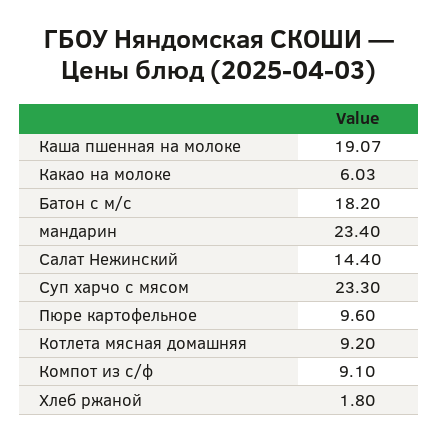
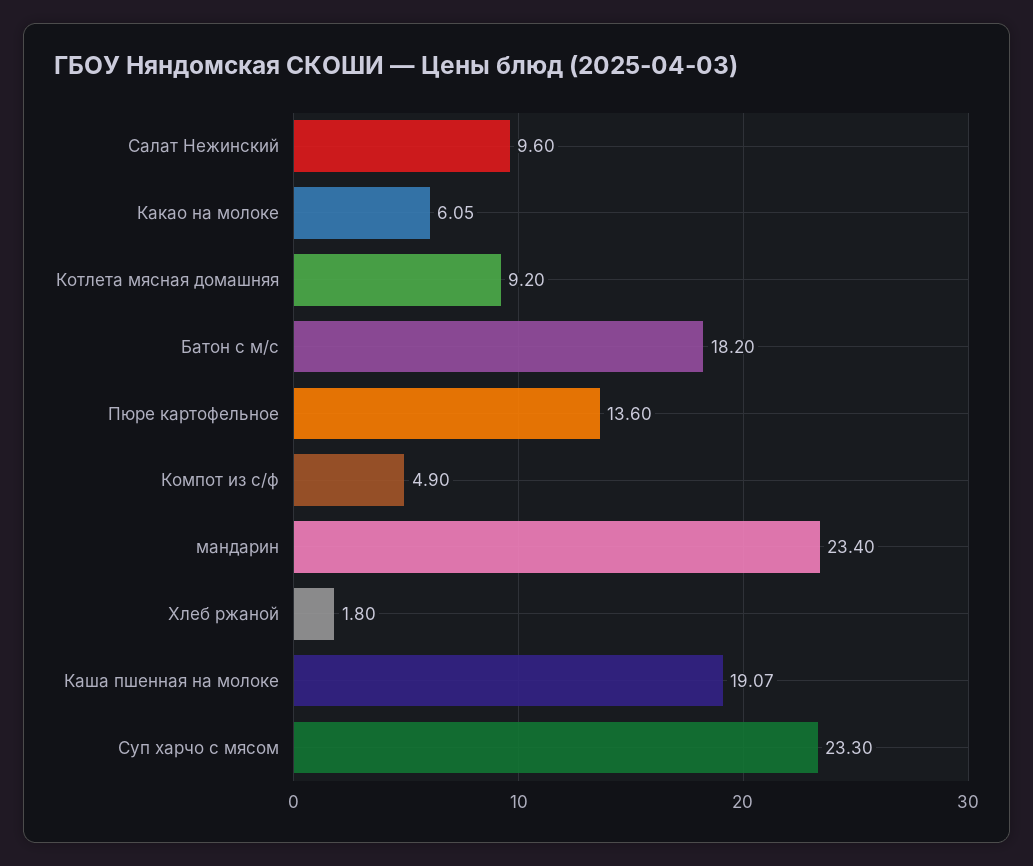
  {
    "Каша пшенная на молоке": 19.07,
-   "Какао на молоке": 6.03,
+   "Какао на молоке": 6.05,
    "Батон с м/с": 18.2,
    "мандарин": 23.4,
-   "Салат Нежинский": 14.4,
+   "Салат Нежинский": 9.6,
    "Суп харчо с мясом": 23.3,
-   "Пюре картофельное": 9.6,
+   "Пюре картофельное": 13.6,
    "Котлета мясная домашняя": 9.2,
-   "Компот из с/ф": 9.1,
+   "Компот из с/ф": 4.9,
    "Хлеб ржаной": 1.8
  }

